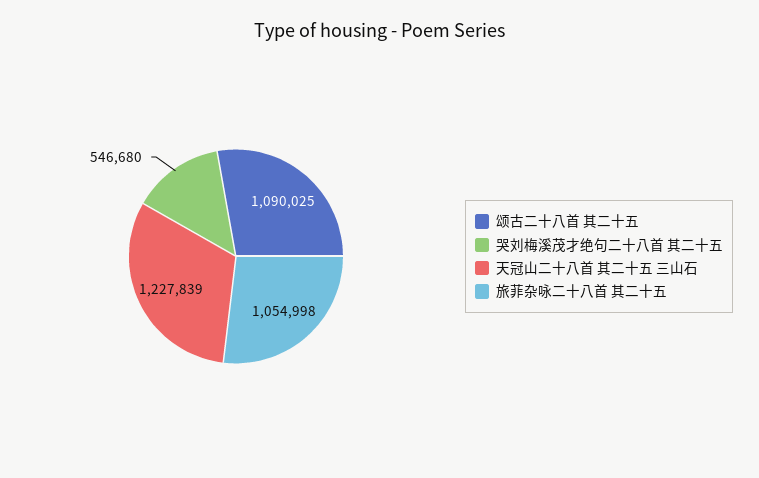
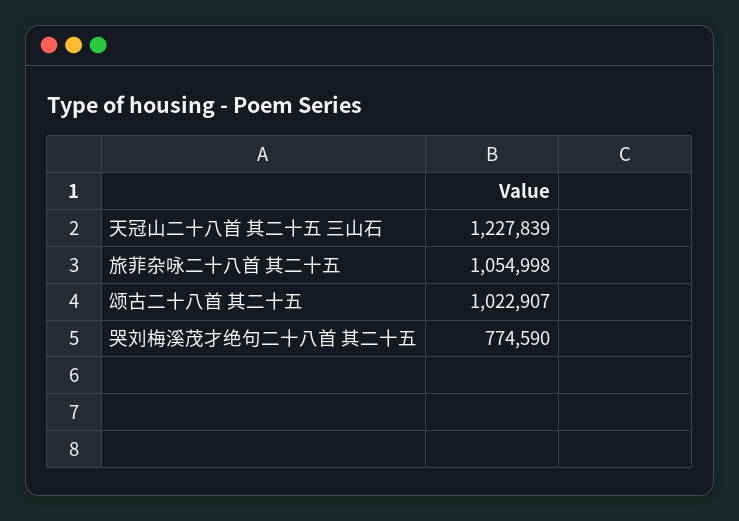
  {
-   "颂古二十八首 其二十五": 1090025,
+   "颂古二十八首 其二十五": 1022907,
-   "哭刘梅溪茂才绝句二十八首 其二十五": 546680,
+   "哭刘梅溪茂才绝句二十八首 其二十五": 774590,
    "天冠山二十八首 其二十五 三山石": 1227839,
    "旅菲杂咏二十八首 其二十五": 1054998
  }

